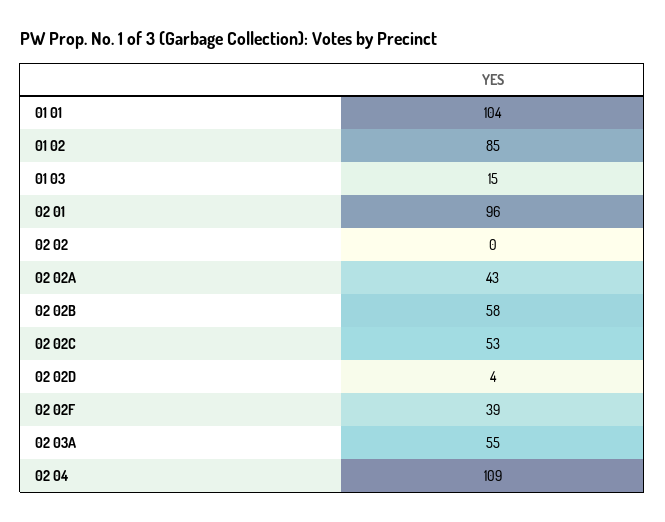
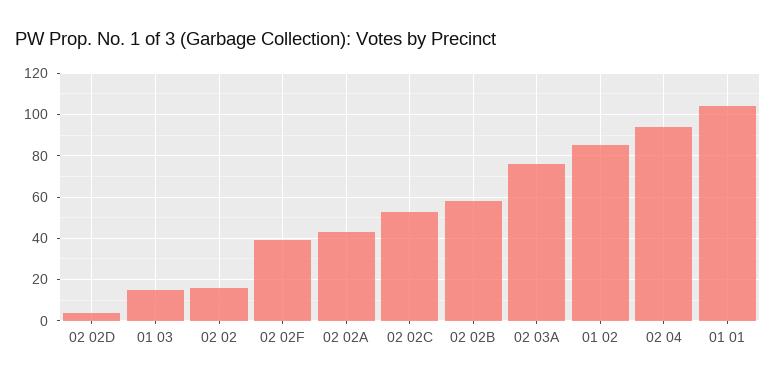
  {
    "01 01": 104,
    "01 02": 85,
    "01 03": 15,
-   "02 01": 96,
-   "02 02": 0,
+   "02 02": 15,
    "02 02A": 43,
    "02 02B": 58,
    "02 02C": 53,
    "02 02D": 4,
    "02 02F": 39,
-   "02 03A": 55,
+   "02 03A": 75,
-   "02 04": 109
+   "02 04": 95
  }

